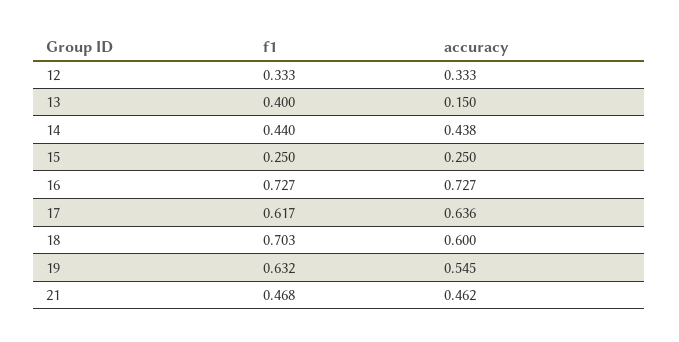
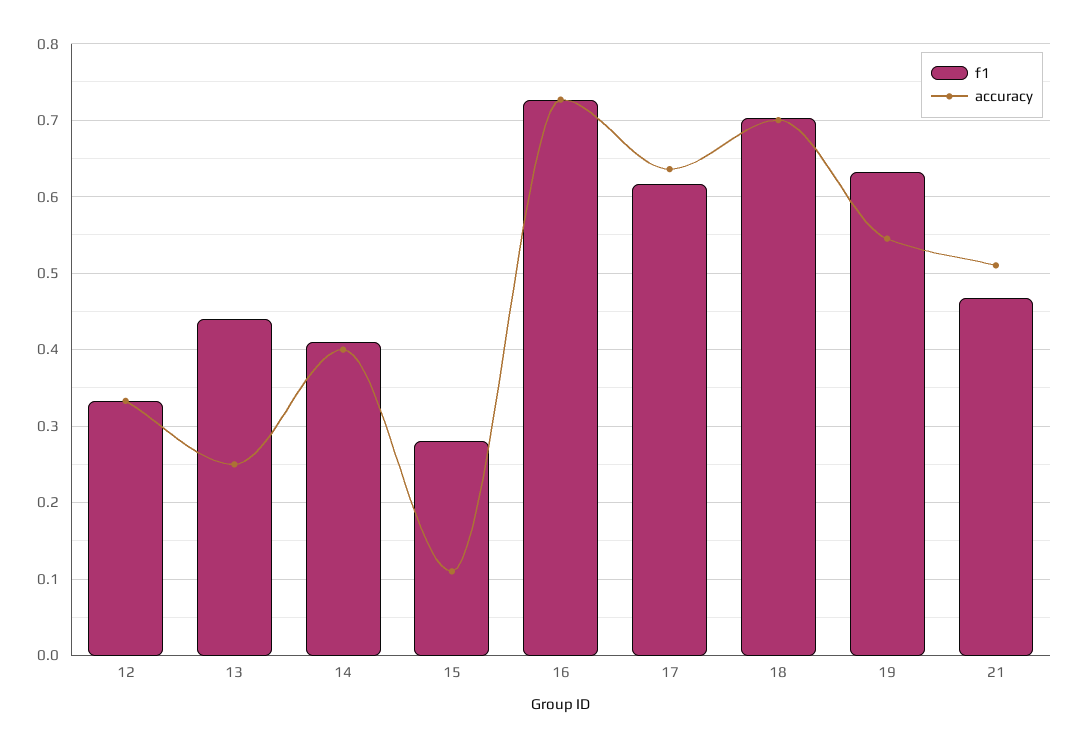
  {
    "f1": {
      "12": 0.333,
-     "13": 0.4,
+     "13": 0.44,
-     "14": 0.44,
+     "14": 0.41,
-     "15": 0.25,
+     "15": 0.28,
      "16": 0.727,
      "17": 0.617,
      "18": 0.703,
      "19": 0.632,
      "21": 0.468
    },
    "accuracy": {
      "12": 0.333,
-     "13": 0.15,
+     "13": 0.25,
-     "14": 0.438,
+     "14": 0.4,
-     "15": 0.25,
+     "15": 0.11,
      "16": 0.727,
      "17": 0.636,
-     "18": 0.6,
+     "18": 0.7,
      "19": 0.545,
-     "21": 0.462
+     "21": 0.51
    }
  }

